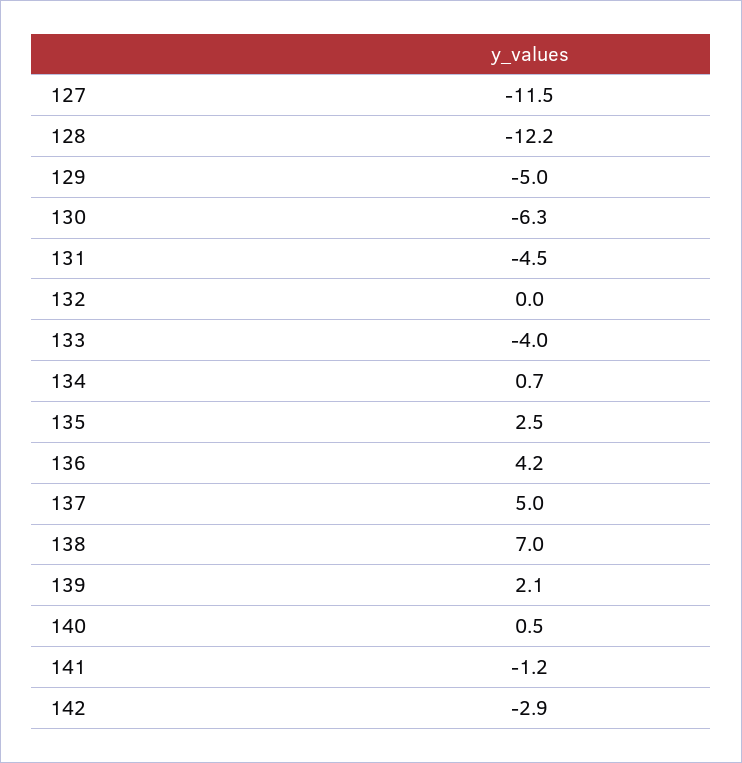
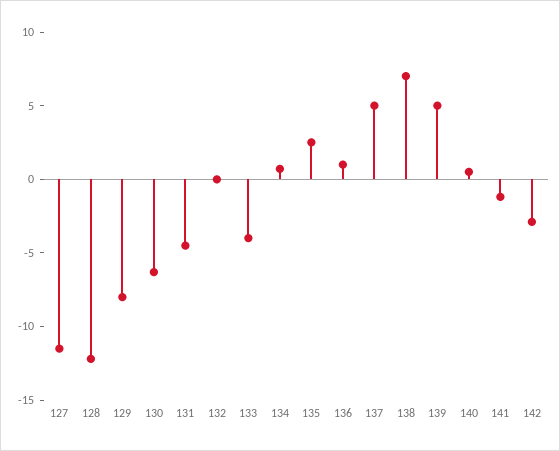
  {
    "127": -11.5,
    "128": -12.2,
-   "129": -5,
+   "129": -8,
    "130": -6.3,
    "131": -4.5,
    "132": 0,
    "133": -4,
    "134": 0.7,
    "135": 2.5,
-   "136": 4.2,
+   "136": 1,
    "137": 5,
    "138": 7,
-   "139": 2.1,
+   "139": 5,
    "140": 0.5,
    "141": -1.2,
    "142": -2.9
  }

